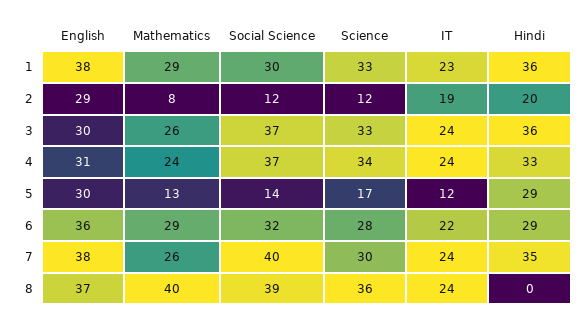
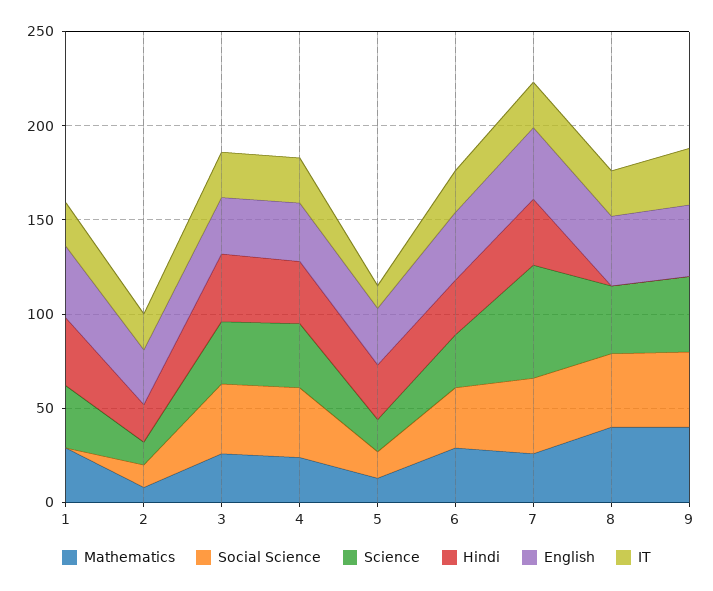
  {
    "English": {
      "1": 38,
      "2": 29,
      "3": 30,
      "4": 31,
      "5": 30,
      "6": 36,
      "7": 38,
-     "8": 37
+     "8": 37,
+     "9": 40
    },
    "Mathematics": {
      "1": 29,
      "2": 8,
      "3": 26,
      "4": 24,
      "5": 13,
      "6": 29,
      "7": 26,
-     "8": 40
+     "8": 40,
+     "9": 40
    },
    "Social Science": {
-     "1": 30,
+     "1": 0,
      "2": 12,
      "3": 37,
      "4": 37,
      "5": 14,
      "6": 32,
      "7": 40,
-     "8": 39
+     "8": 39,
+     "9": 40
    },
    "Science": {
      "1": 33,
      "2": 12,
      "3": 33,
      "4": 34,
      "5": 17,
      "6": 28,
-     "7": 30,
+     "7": 60,
-     "8": 36
+     "8": 36,
+     "9": 40
    },
    "IT": {
      "1": 23,
      "2": 19,
      "3": 24,
      "4": 24,
      "5": 12,
      "6": 22,
      "7": 24,
-     "8": 24
+     "8": 24,
+     "9": 30
    },
    "Hindi": {
      "1": 36,
      "2": 20,
      "3": 36,
      "4": 33,
      "5": 29,
      "6": 29,
      "7": 35,
-     "8": 0
+     "8": 0,
+     "9": 0
    }
  }

